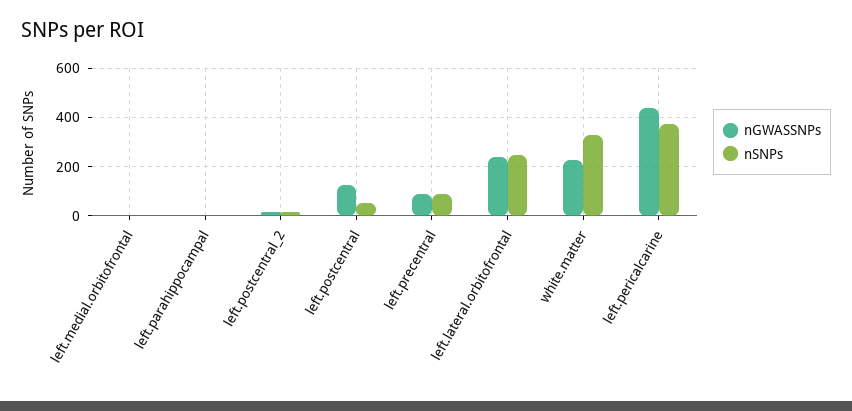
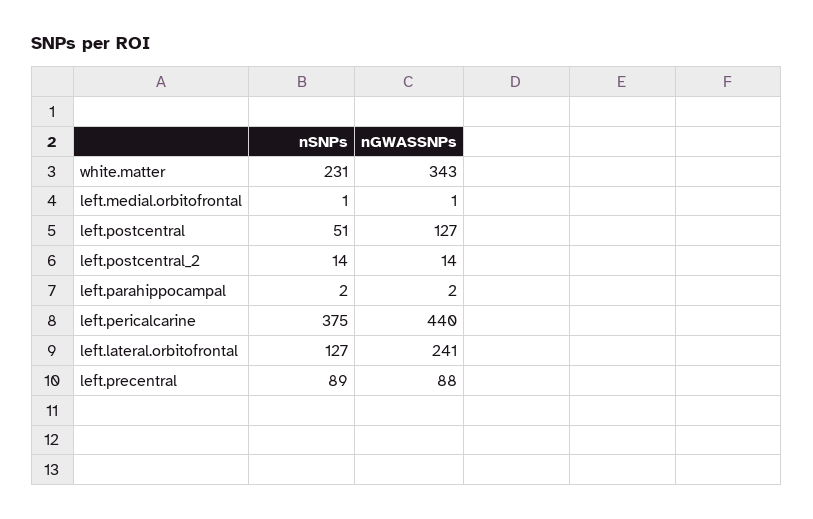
  {
    "nGWASSNPs": {
      "left.medial.orbitofrontal": 1,
      "left.parahippocampal": 2,
      "left.postcentral_2": 14,
      "left.postcentral": 127,
      "left.precentral": 88,
      "left.lateral.orbitofrontal": 241,
-     "white.matter": 225,
+     "white.matter": 343,
      "left.pericalcarine": 440
    },
    "nSNPs": {
      "left.medial.orbitofrontal": 1,
      "left.parahippocampal": 2,
      "left.postcentral_2": 14,
      "left.postcentral": 51,
      "left.precentral": 89,
-     "left.lateral.orbitofrontal": 250,
+     "left.lateral.orbitofrontal": 127,
-     "white.matter": 325,
+     "white.matter": 231,
      "left.pericalcarine": 375
    }
  }

